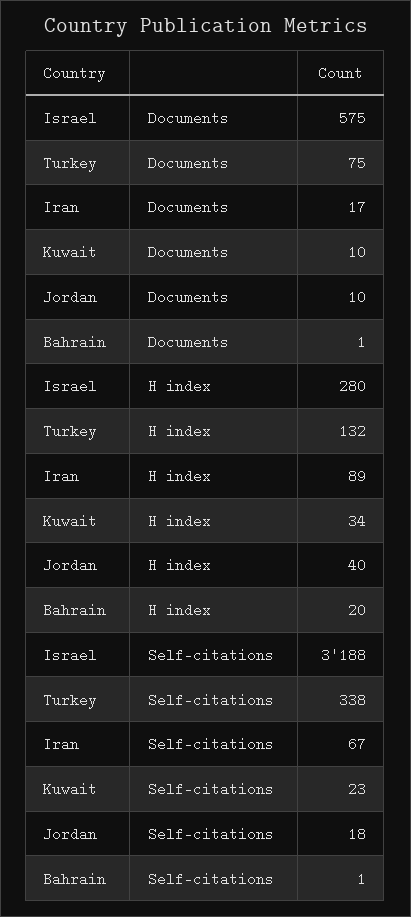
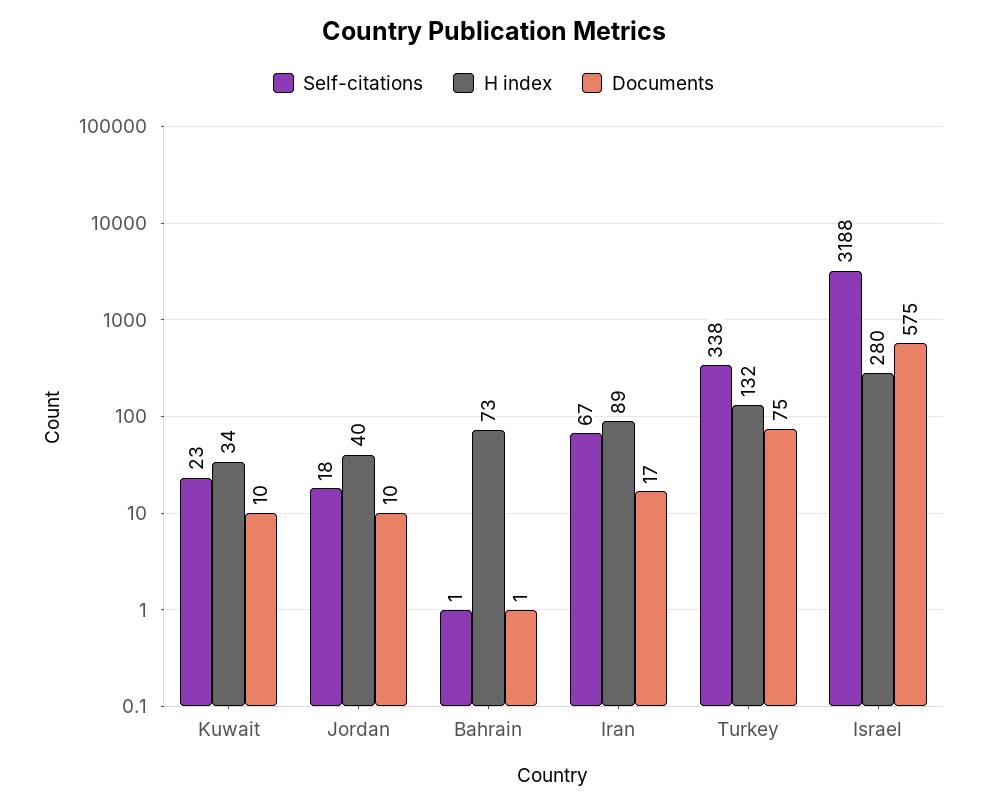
  {
    "Documents": {
      "Israel": 575,
      "Turkey": 75,
      "Iran": 17,
      "Kuwait": 10,
      "Jordan": 10,
      "Bahrain": 1
    },
    "H index": {
      "Israel": 280,
      "Turkey": 132,
      "Iran": 89,
      "Kuwait": 34,
      "Jordan": 40,
-     "Bahrain": 20
+     "Bahrain": 73
    },
    "Self-citations": {
      "Israel": 3188,
      "Turkey": 338,
      "Iran": 67,
      "Kuwait": 23,
      "Jordan": 18,
      "Bahrain": 1
    }
  }

